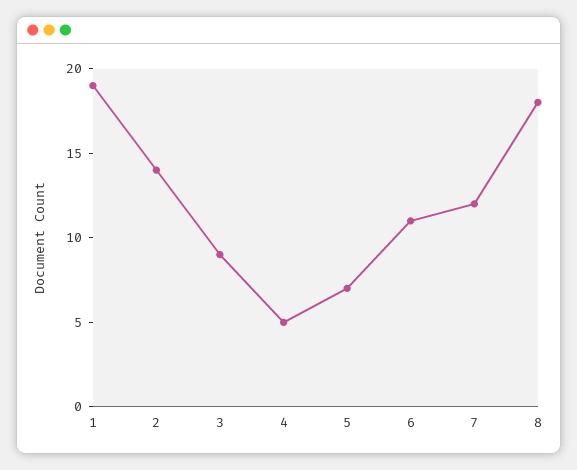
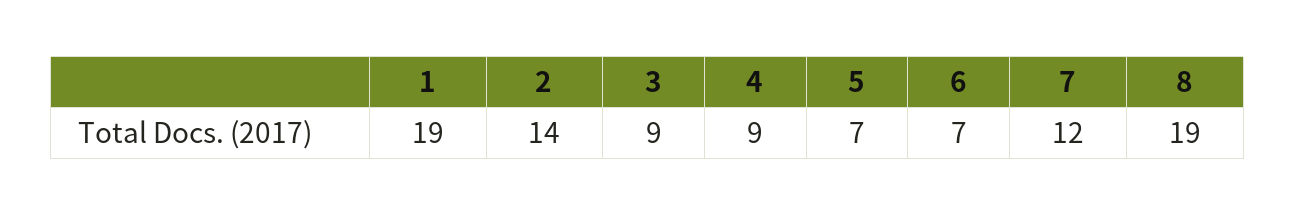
  {
    "1": 19,
    "2": 14,
    "3": 9,
-   "4": 5,
+   "4": 9,
    "5": 7,
-   "6": 11,
+   "6": 7,
    "7": 12,
-   "8": 18
+   "8": 19
  }

